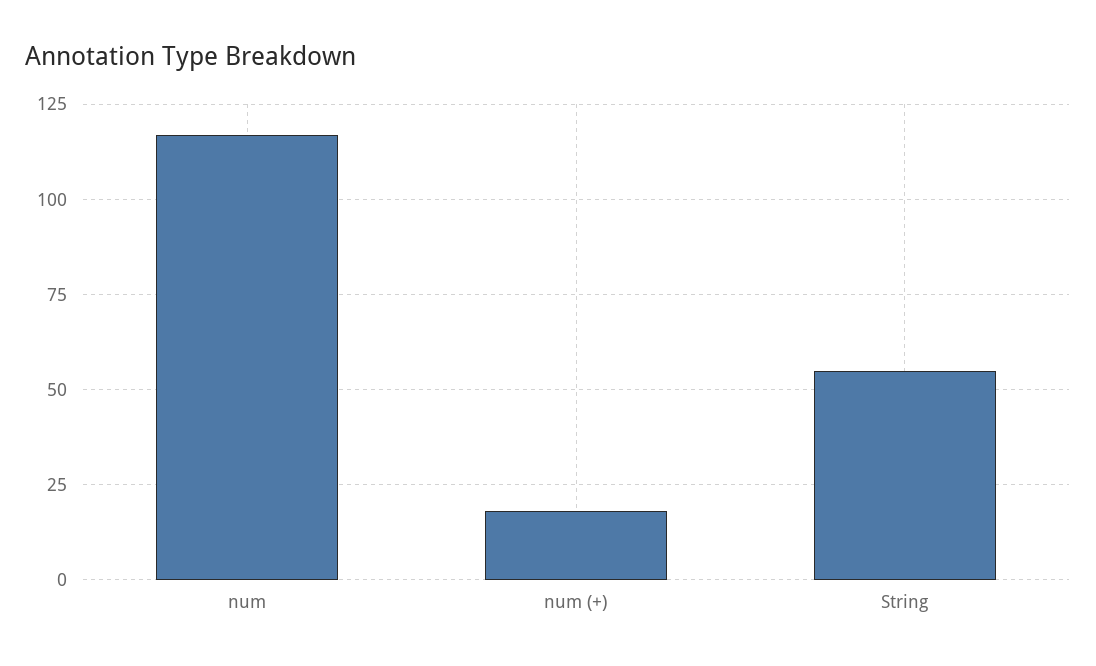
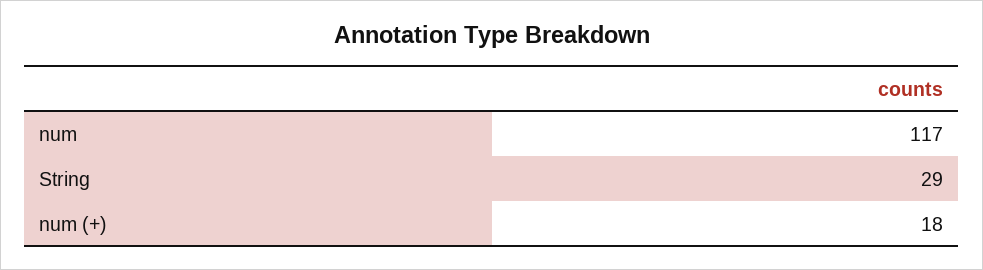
  {
    "num": 117,
    "num (+)": 18,
-   "String": 55
+   "String": 29
  }

